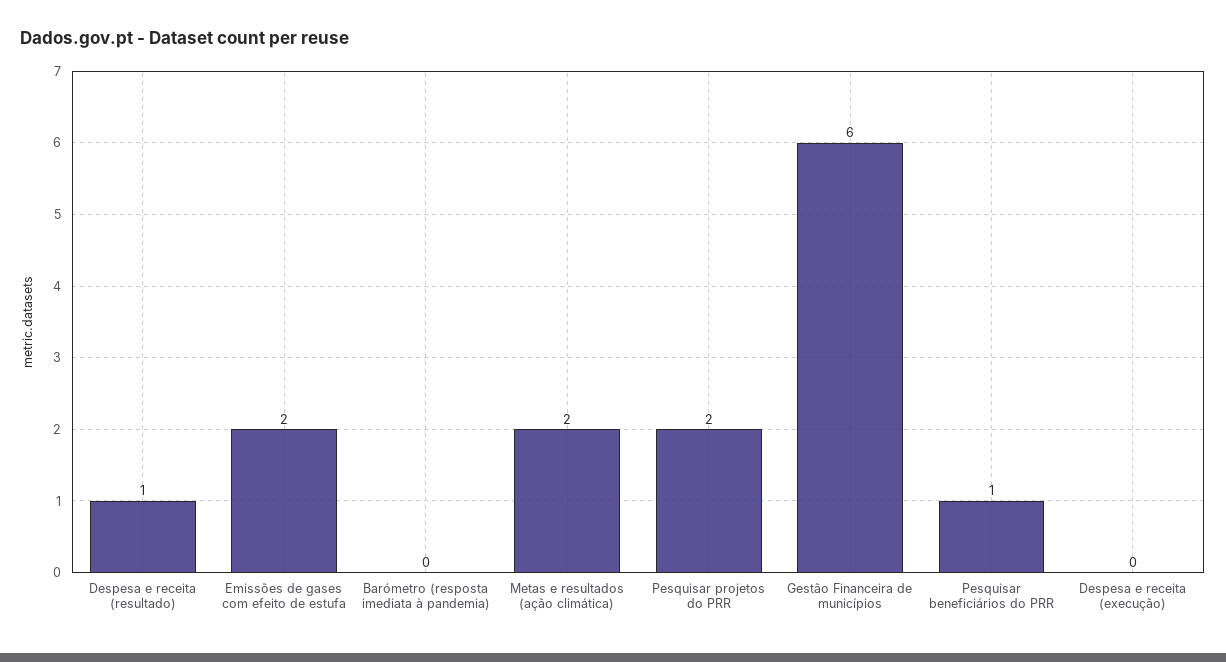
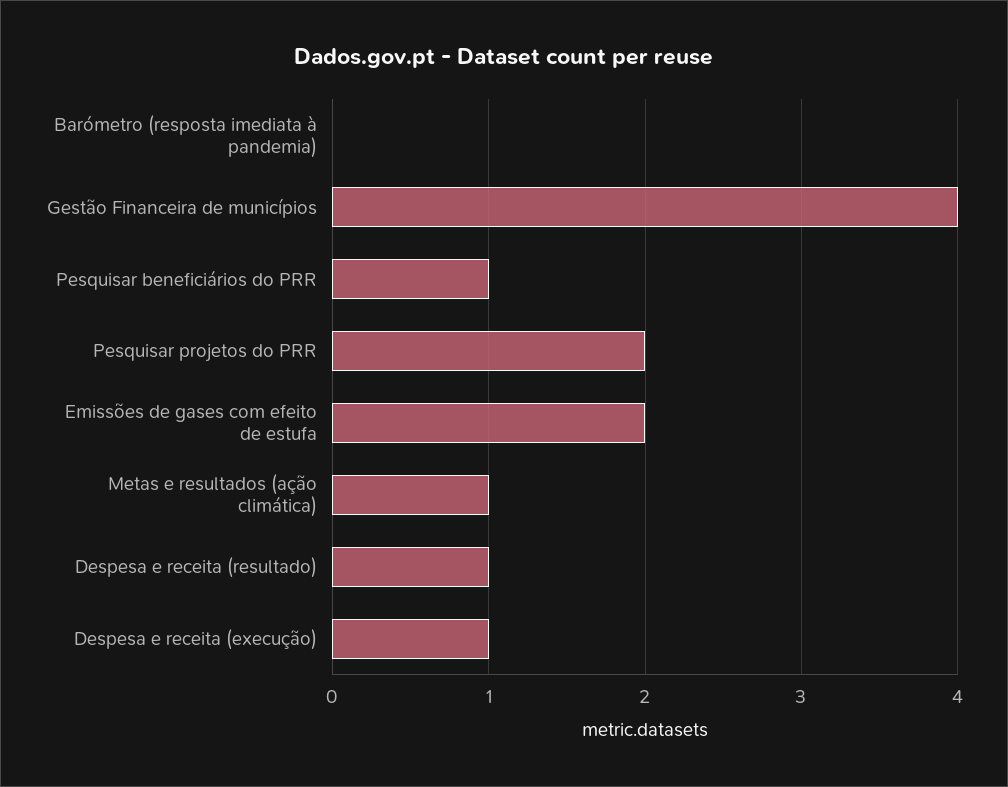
  {
    "Despesa e receita (resultado)": 1,
    "Emissões de gases com efeito de estufa": 2,
    "Barómetro (resposta imediata à pandemia)": 0,
-   "Metas e resultados (ação climática)": 2,
+   "Metas e resultados (ação climática)": 1,
    "Pesquisar projetos do PRR": 2,
-   "Gestão Financeira de municípios": 6,
+   "Gestão Financeira de municípios": 4,
    "Pesquisar beneficiários do PRR": 1,
-   "Despesa e receita (execução)": 0
+   "Despesa e receita (execução)": 1
  }

